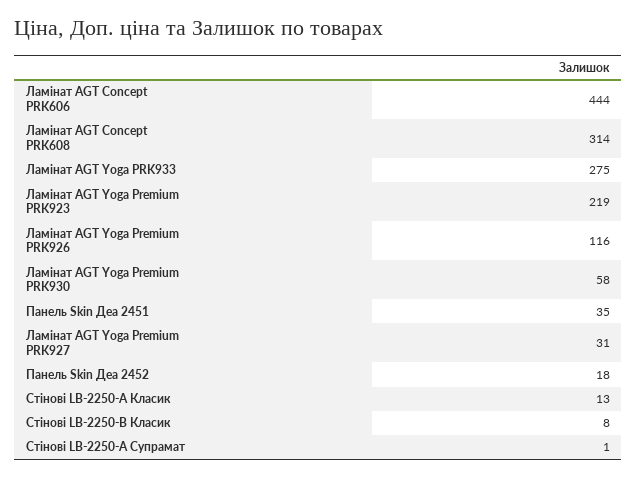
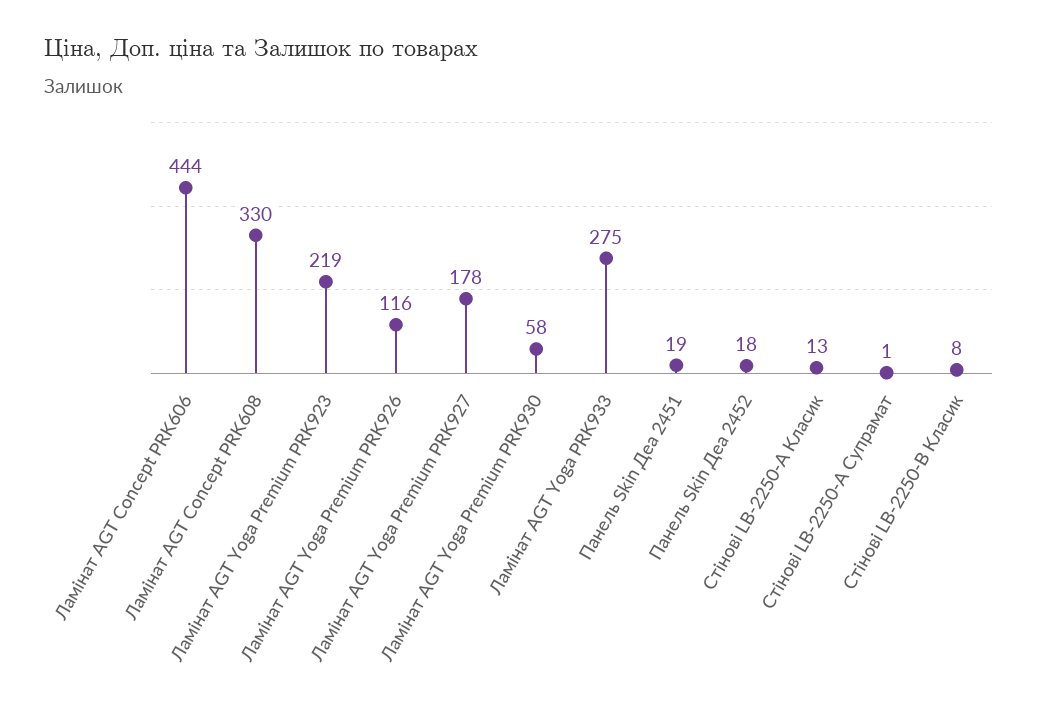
  {
    "Ламінат AGT Concept PRK606": 444,
-   "Ламінат AGT Concept PRK608": 314,
+   "Ламінат AGT Concept PRK608": 330,
    "Ламінат AGT Yoga PRK933": 275,
    "Ламінат AGT Yoga Premium PRK923": 219,
    "Ламінат AGT Yoga Premium PRK926": 116,
    "Ламінат AGT Yoga Premium PRK930": 58,
-   "Панель Skin Деа 2451": 35,
+   "Панель Skin Деа 2451": 19,
-   "Ламінат AGT Yoga Premium PRK927": 31,
+   "Ламінат AGT Yoga Premium PRK927": 178,
    "Панель Skin Деа 2452": 18,
    "Стінові LB-2250-А Класик": 13,
    "Стінові LB-2250-В Класик": 8,
    "Стінові LB-2250-А Супрамат": 1
  }

